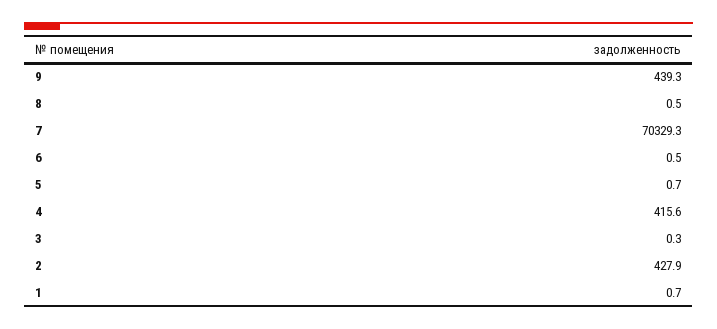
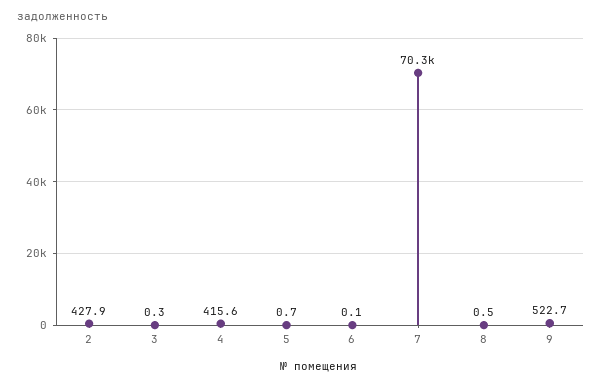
  {
-   "9": 439.3,
+   "9": 522.7,
    "8": 0.5,
    "7": 70329.3,
-   "6": 0.5,
+   "6": 0.1,
    "5": 0.7,
    "4": 415.6,
    "3": 0.3,
-   "2": 427.9,
+   "2": 427.9
-   "1": 0.7
  }

